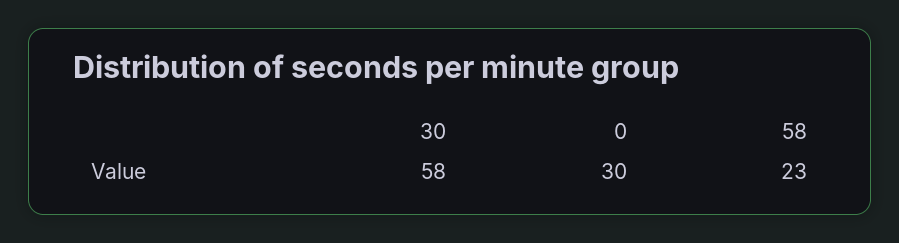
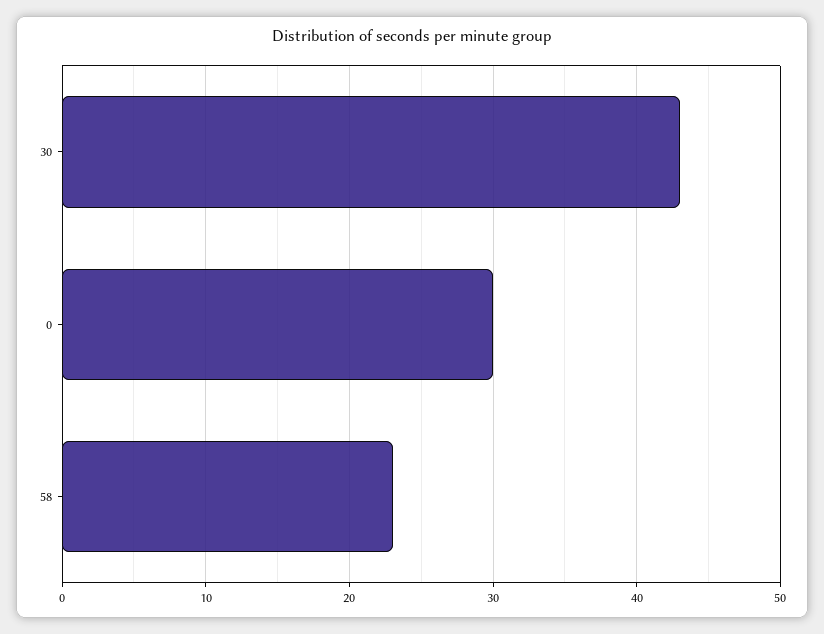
  {
-   "30": 58,
+   "30": 43,
    "0": 30,
    "58": 23
  }

